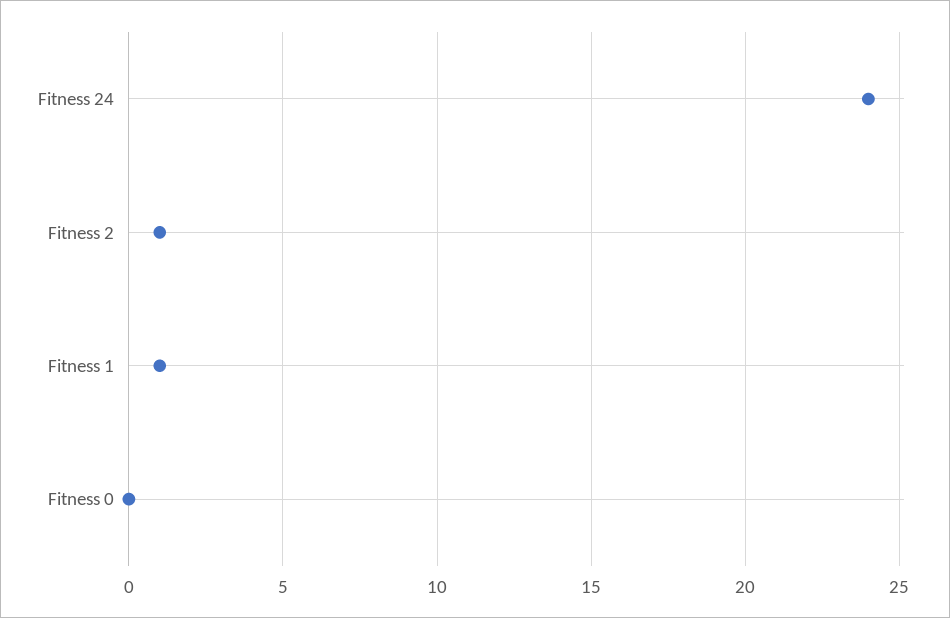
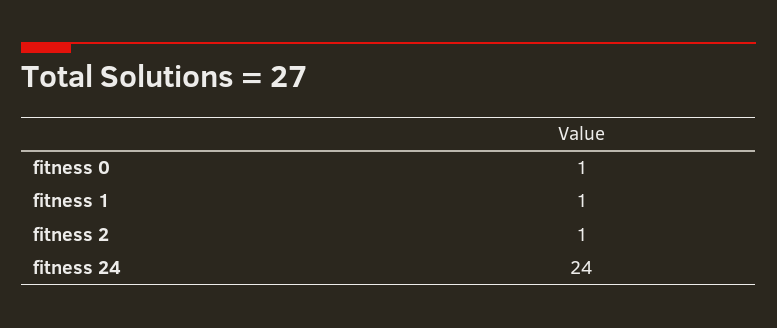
  {
    "Fitness 24": 24,
    "Fitness 2": 1,
    "Fitness 1": 1,
-   "Fitness 0": 0
+   "Fitness 0": 1
  }

